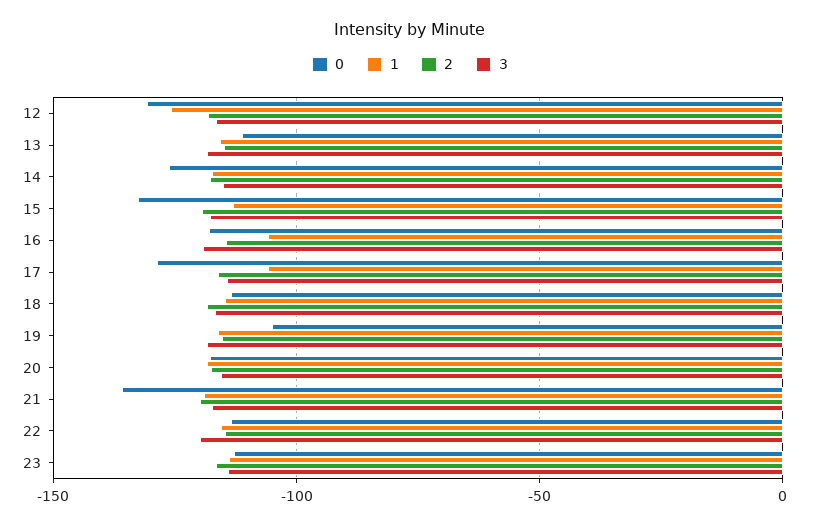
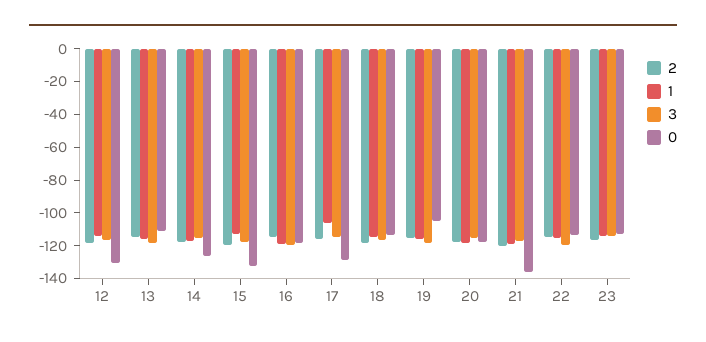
  {
    "0": {
      "12": -130,
      "13": -110,
      "14": -125,
      "15": -135,
      "16": -120,
      "17": -130,
      "18": -115,
      "19": -105,
      "20": -120,
      "21": -135,
      "22": -115,
      "23": -115
    },
    "1": {
-     "12": -125,
+     "12": -115,
      "13": -115,
      "14": -115,
      "15": -115,
-     "16": -105,
+     "16": -120,
      "17": -105,
      "18": -115,
      "19": -115,
      "20": -120,
      "21": -120,
      "22": -115,
      "23": -115
    },
    "2": {
      "12": -120,
      "13": -115,
      "14": -120,
      "15": -120,
      "16": -115,
      "17": -115,
      "18": -120,
      "19": -115,
      "20": -120,
      "21": -120,
      "22": -115,
      "23": -115
    },
    "3": {
      "12": -115,
      "13": -120,
      "14": -115,
      "15": -120,
      "16": -120,
      "17": -115,
      "18": -115,
      "19": -120,
      "20": -115,
      "21": -115,
      "22": -120,
      "23": -115
    }
  }

